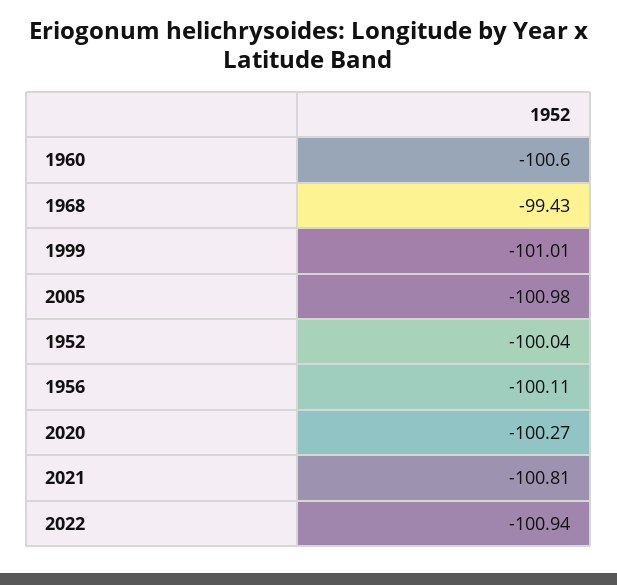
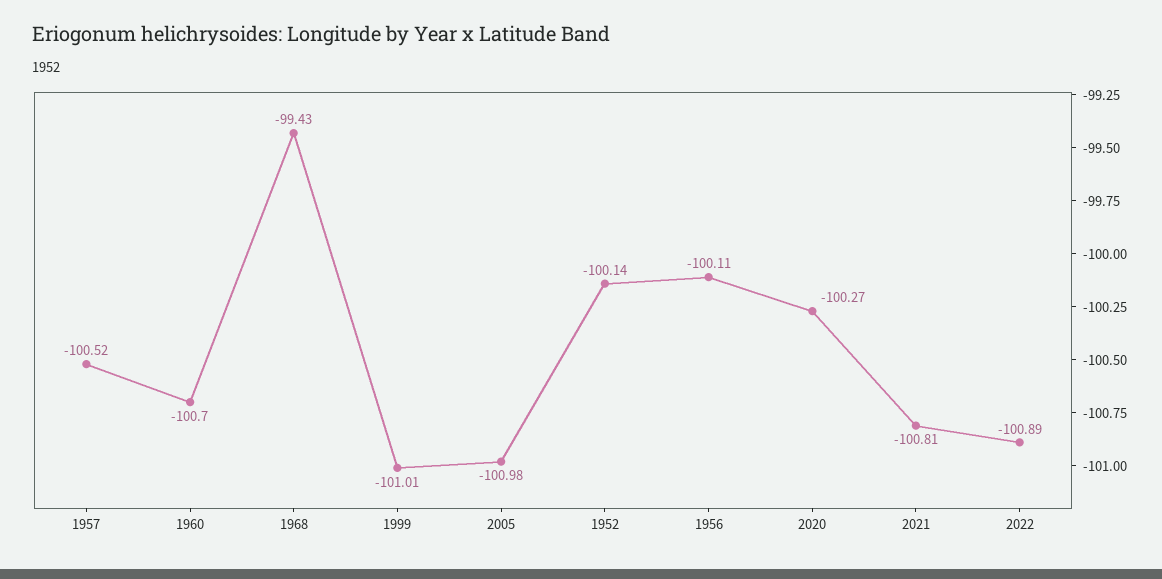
  {
-   "1960": -100.6,
+   "1960": -100.7,
    "1968": -99.43,
    "1999": -101.01,
    "2005": -100.98,
-   "1952": -100.04,
+   "1952": -100.14,
    "1956": -100.11,
    "2020": -100.27,
    "2021": -100.81,
-   "2022": -100.94
+   "2022": -100.89,
+   "1957": -100.52
  }

